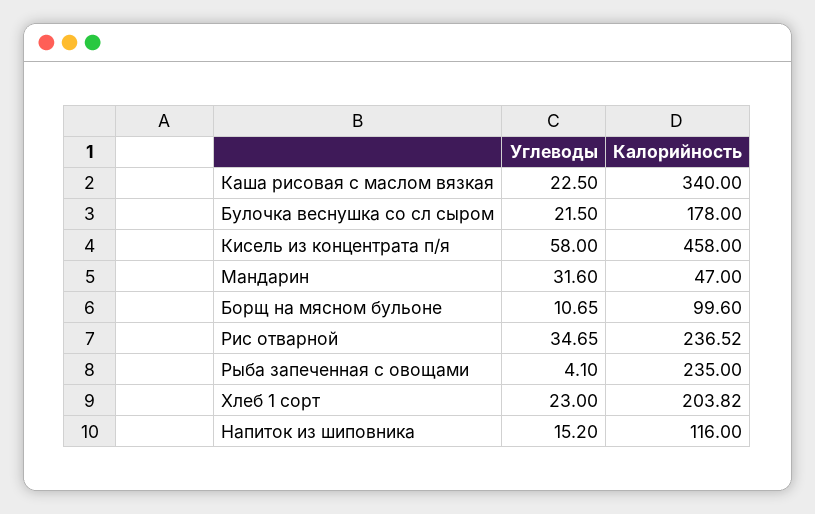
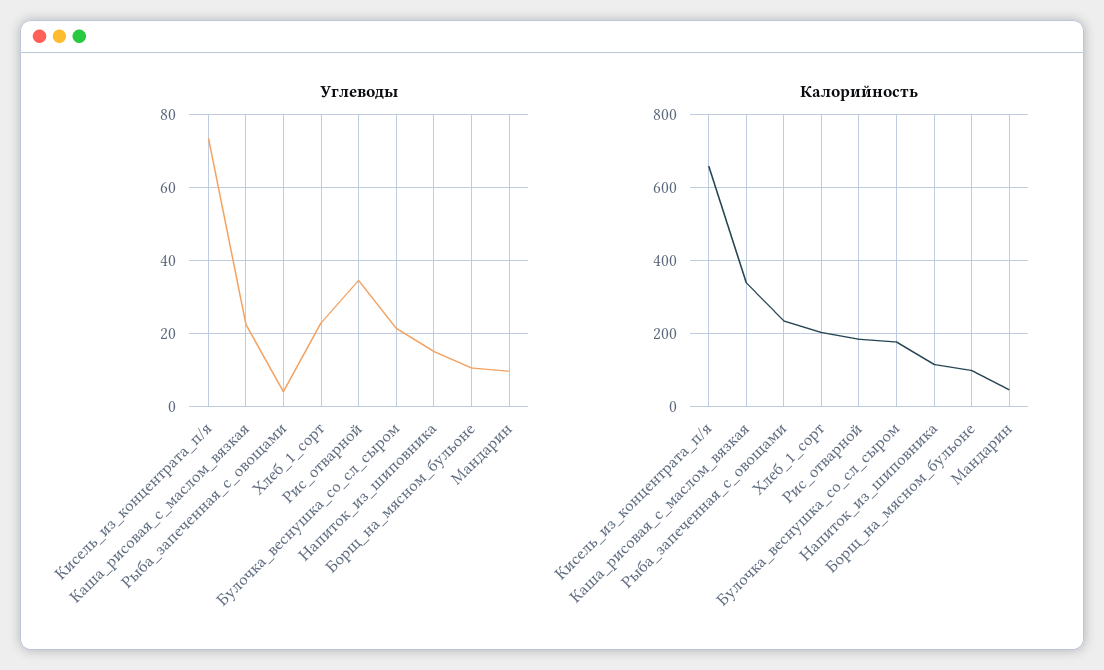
  {
    "Углеводы": {
      "Каша рисовая с маслом вязкая": 22.5,
      "Булочка веснушка со сл сыром": 21.5,
-     "Кисель из концентрата п/я": 58,
+     "Кисель из концентрата п/я": 74,
-     "Мандарин": 31.6,
+     "Мандарин": 10,
      "Борщ на мясном бульоне": 10.65,
      "Рис отварной": 34.65,
      "Рыба запеченная с овощами": 4.1,
      "Хлеб 1 сорт": 23,
      "Напиток из шиповника": 15.2
    },
    "Калорийность": {
      "Каша рисовая с маслом вязкая": 340,
      "Булочка веснушка со сл сыром": 178,
-     "Кисель из концентрата п/я": 458,
+     "Кисель из концентрата п/я": 660,
      "Мандарин": 47,
      "Борщ на мясном бульоне": 99.6,
-     "Рис отварной": 236.52,
+     "Рис отварной": 180,
      "Рыба запеченная с овощами": 235,
      "Хлеб 1 сорт": 203.82,
      "Напиток из шиповника": 116
    }
  }

